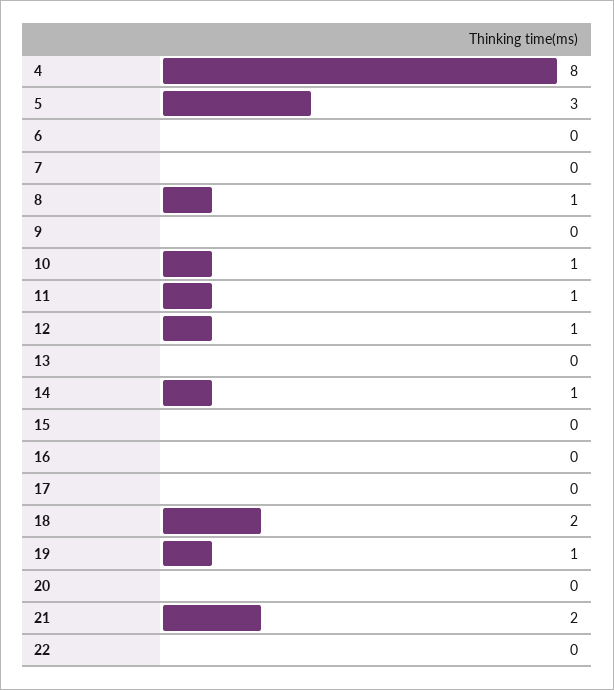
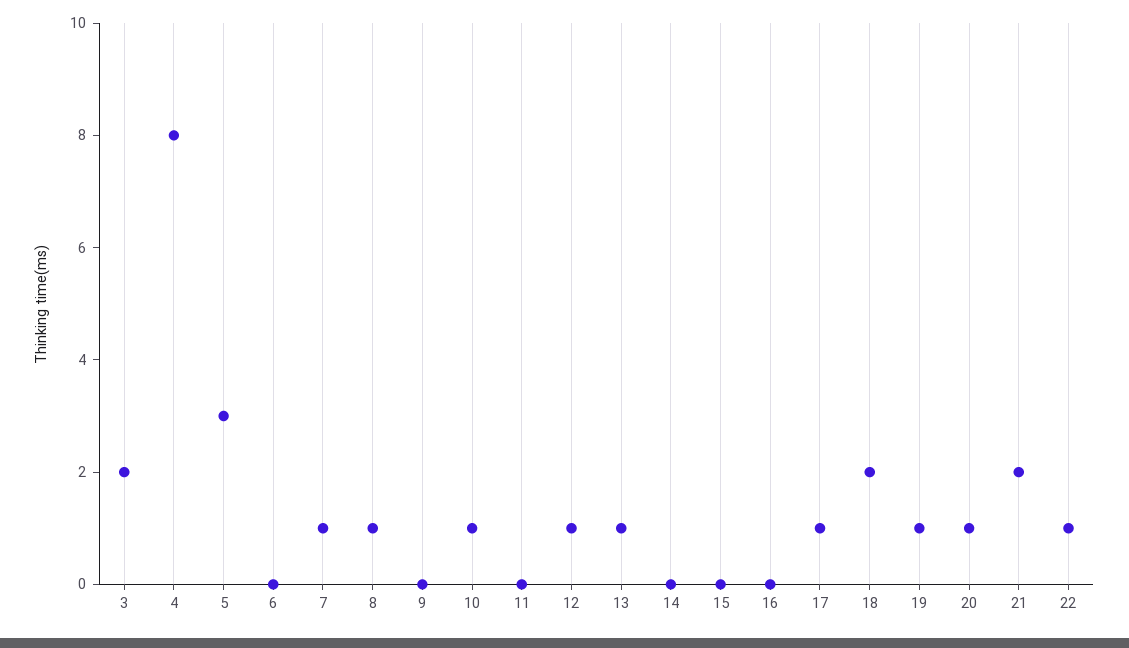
  {
    "4": 8,
    "5": 3,
    "6": 0,
-   "7": 0,
+   "7": 1,
    "8": 1,
    "9": 0,
    "10": 1,
-   "11": 1,
+   "11": 0,
    "12": 1,
-   "13": 0,
+   "13": 1,
-   "14": 1,
+   "14": 0,
    "15": 0,
    "16": 0,
-   "17": 0,
+   "17": 1,
    "18": 2,
    "19": 1,
-   "20": 0,
+   "20": 1,
    "21": 2,
-   "22": 0
+   "22": 1,
+   "3": 2
  }

